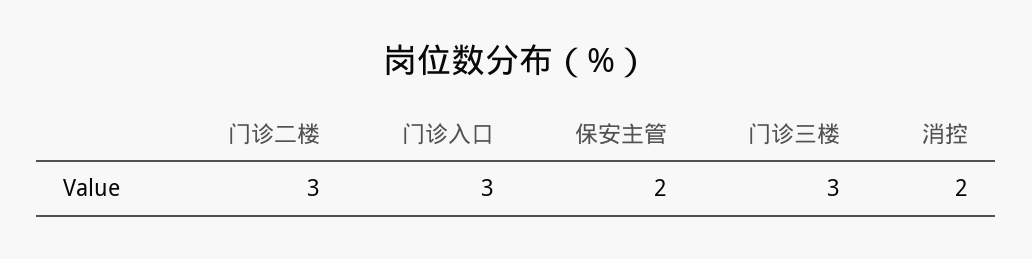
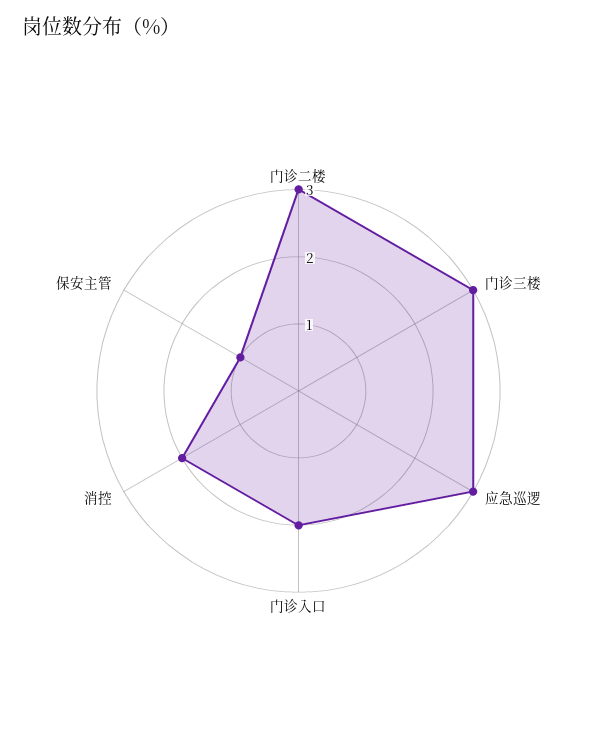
  {
    "门诊二楼": 3,
-   "门诊入口": 3,
+   "门诊入口": 2,
-   "保安主管": 2,
+   "保安主管": 1,
    "门诊三楼": 3,
-   "消控": 2
+   "消控": 2,
+   "应急巡逻": 3
  }

